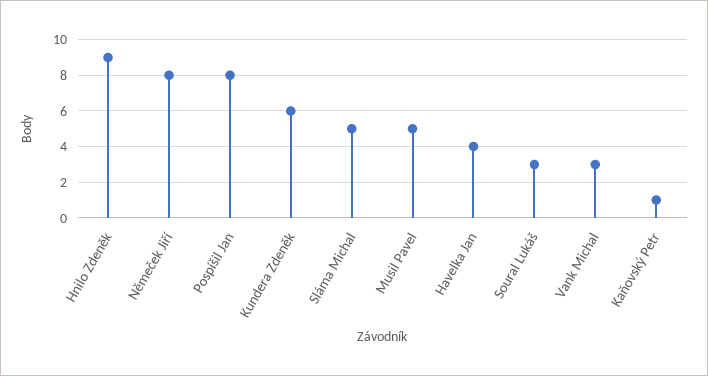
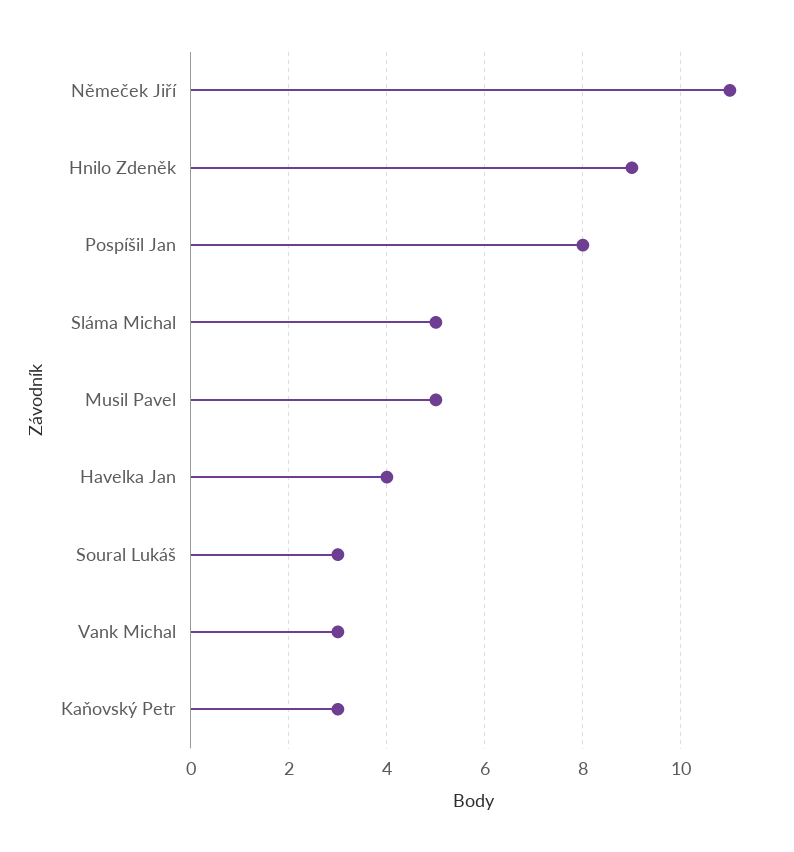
  {
    "Hnilo Zdeněk": 9,
-   "Němeček Jiří": 8,
+   "Němeček Jiří": 11,
    "Pospíšil Jan": 8,
-   "Kundera Zdeněk": 6,
    "Sláma Michal": 5,
    "Musil Pavel": 5,
    "Havelka Jan": 4,
    "Soural Lukáš": 3,
    "Vank Michal": 3,
-   "Kaňovský Petr": 1
+   "Kaňovský Petr": 3
  }

